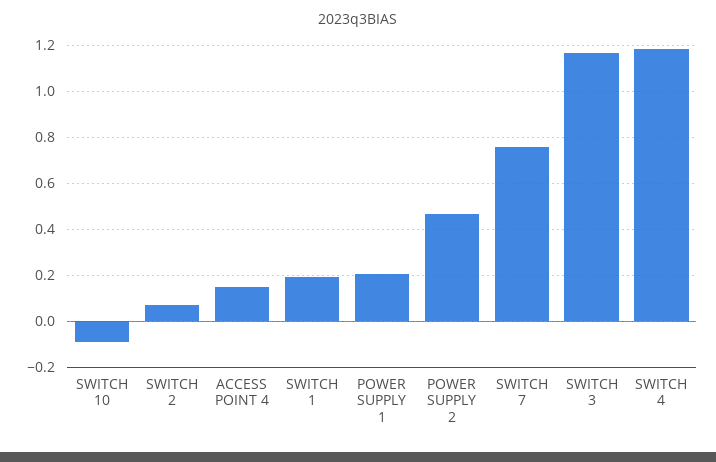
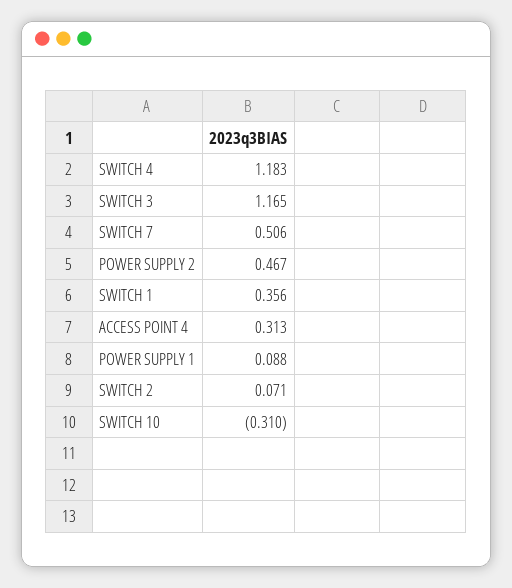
  {
-   "SWITCH 10": -0.1,
+   "SWITCH 10": -0.31,
    "SWITCH 2": 0.071,
-   "ACCESS POINT 4": 0.15,
+   "ACCESS POINT 4": 0.313,
-   "SWITCH 1": 0.2,
+   "SWITCH 1": 0.356,
-   "POWER SUPPLY 1": 0.2,
+   "POWER SUPPLY 1": 0.088,
    "POWER SUPPLY 2": 0.467,
-   "SWITCH 7": 0.75,
+   "SWITCH 7": 0.506,
    "SWITCH 3": 1.165,
    "SWITCH 4": 1.183
  }

